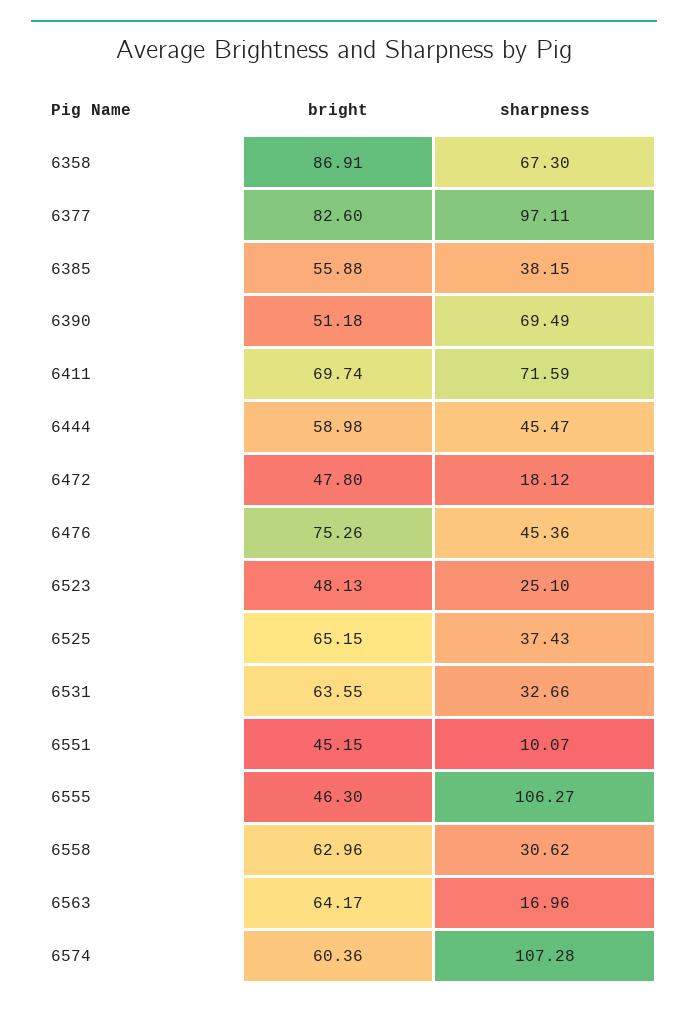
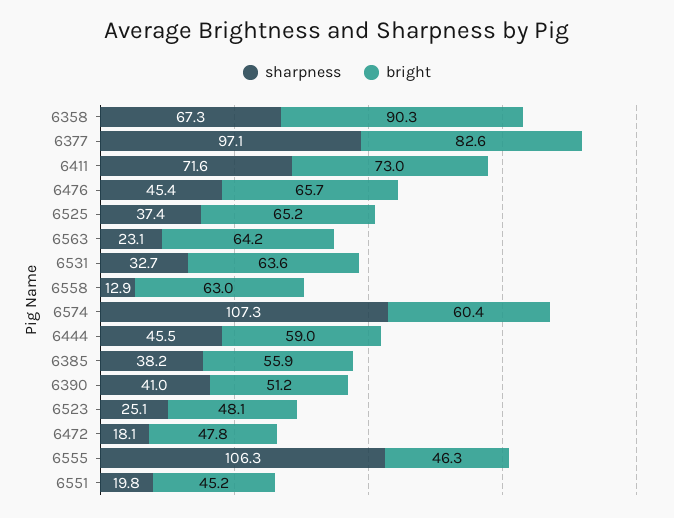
  {
    "bright": {
-     "6358": 86.91,
+     "6358": 90.3,
      "6377": 82.6,
      "6385": 55.88,
      "6390": 51.18,
-     "6411": 69.74,
+     "6411": 73,
      "6444": 58.98,
      "6472": 47.8,
-     "6476": 75.26,
+     "6476": 65.7,
      "6523": 48.13,
      "6525": 65.15,
      "6531": 63.55,
      "6551": 45.15,
      "6555": 46.3,
      "6558": 62.96,
      "6563": 64.17,
      "6574": 60.36
    },
    "sharpness": {
      "6358": 67.3,
      "6377": 97.11,
      "6385": 38.15,
-     "6390": 69.49,
+     "6390": 41,
      "6411": 71.59,
      "6444": 45.47,
      "6472": 18.12,
      "6476": 45.36,
      "6523": 25.1,
      "6525": 37.43,
      "6531": 32.66,
-     "6551": 10.07,
+     "6551": 19.8,
      "6555": 106.27,
-     "6558": 30.62,
+     "6558": 12.9,
-     "6563": 16.96,
+     "6563": 23.1,
      "6574": 107.28
    }
  }

